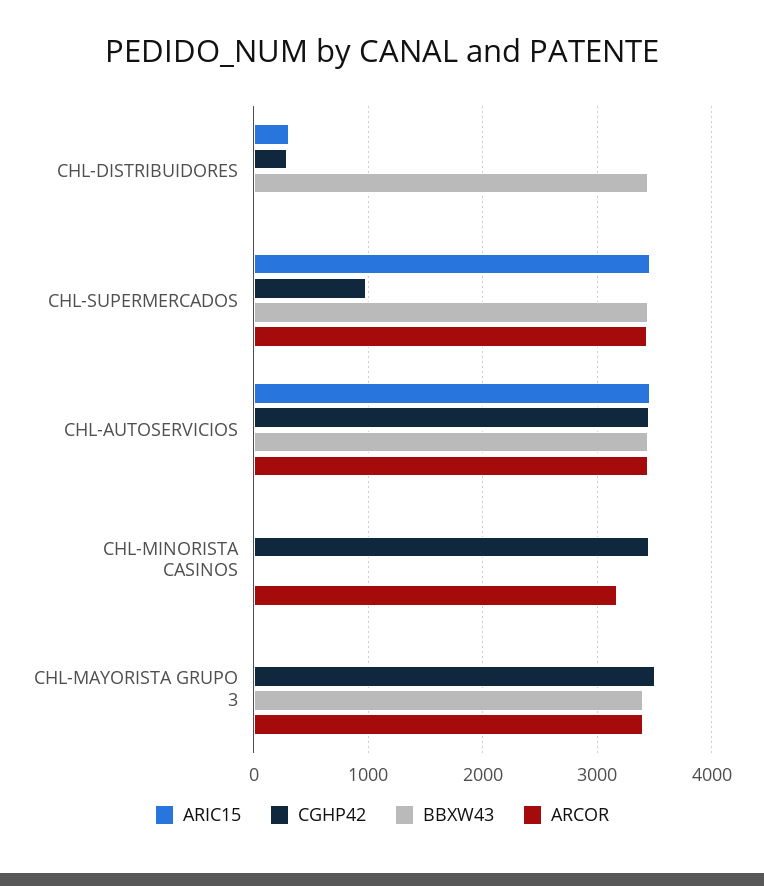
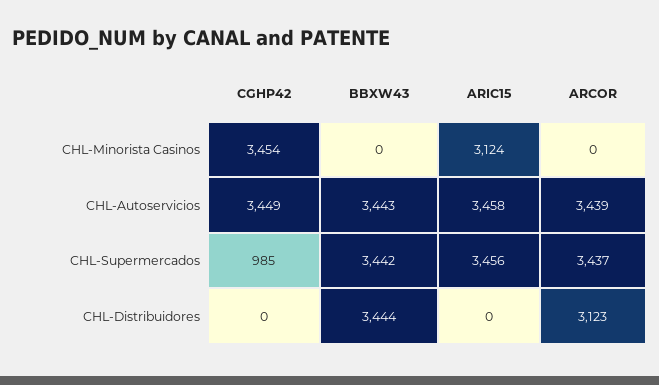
  {
    "ARIC15": {
-     "CHL-DISTRIBUIDORES": 300,
+     "CHL-DISTRIBUIDORES": 0,
      "CHL-SUPERMERCADOS": 3456,
      "CHL-AUTOSERVICIOS": 3458,
-     "CHL-MINORISTA CASINOS": 0,
+     "CHL-MINORISTA CASINOS": 3124
-     "CHL-MAYORISTA GRUPO 3": 0
    },
    "CGHP42": {
-     "CHL-DISTRIBUIDORES": 300,
+     "CHL-DISTRIBUIDORES": 0,
      "CHL-SUPERMERCADOS": 985,
      "CHL-AUTOSERVICIOS": 3449,
-     "CHL-MINORISTA CASINOS": 3454,
+     "CHL-MINORISTA CASINOS": 3454
-     "CHL-MAYORISTA GRUPO 3": 3500
    },
    "BBXW43": {
      "CHL-DISTRIBUIDORES": 3444,
      "CHL-SUPERMERCADOS": 3442,
      "CHL-AUTOSERVICIOS": 3443,
-     "CHL-MINORISTA CASINOS": 0,
+     "CHL-MINORISTA CASINOS": 0
-     "CHL-MAYORISTA GRUPO 3": 3400
    },
    "ARCOR": {
-     "CHL-DISTRIBUIDORES": 0,
+     "CHL-DISTRIBUIDORES": 3123,
      "CHL-SUPERMERCADOS": 3437,
      "CHL-AUTOSERVICIOS": 3439,
-     "CHL-MINORISTA CASINOS": 3200,
+     "CHL-MINORISTA CASINOS": 0
-     "CHL-MAYORISTA GRUPO 3": 3400
    }
  }

